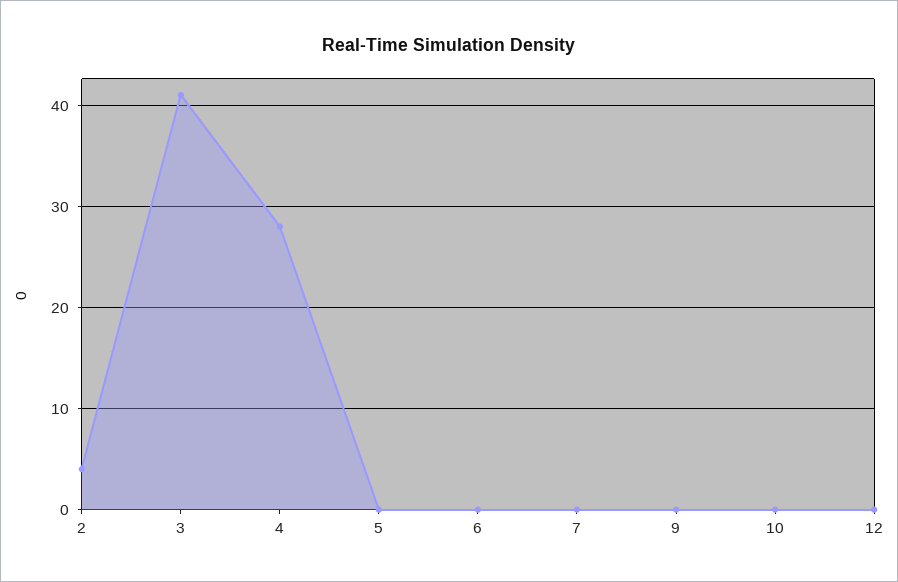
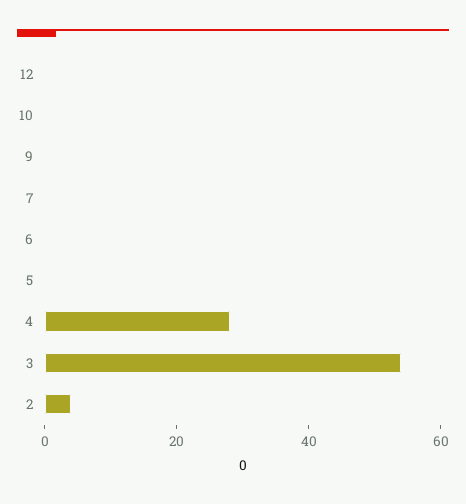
  {
    "2": 4,
-   "3": 41,
+   "3": 55,
    "4": 28,
    "5": 0,
    "6": 0,
    "7": 0,
    "9": 0,
    "10": 0,
    "12": 0
  }

